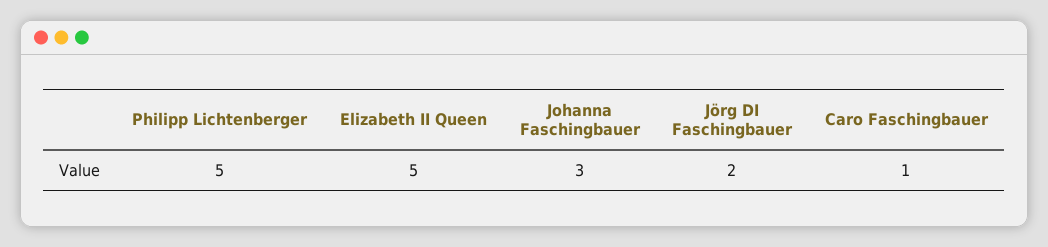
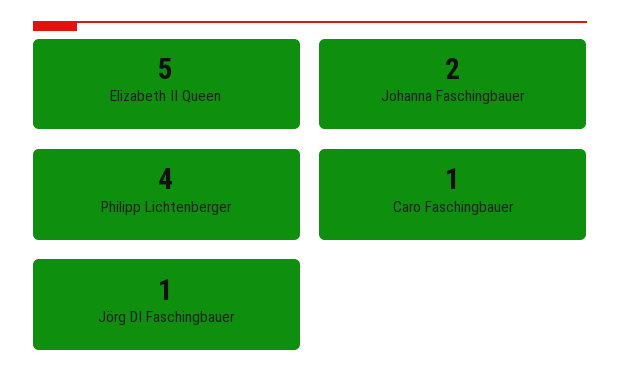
  {
-   "Philipp Lichtenberger": 5,
+   "Philipp Lichtenberger": 4,
    "Elizabeth II Queen": 5,
-   "Johanna Faschingbauer": 3,
+   "Johanna Faschingbauer": 2,
-   "Jörg DI Faschingbauer": 2,
+   "Jörg DI Faschingbauer": 1,
    "Caro Faschingbauer": 1
  }

